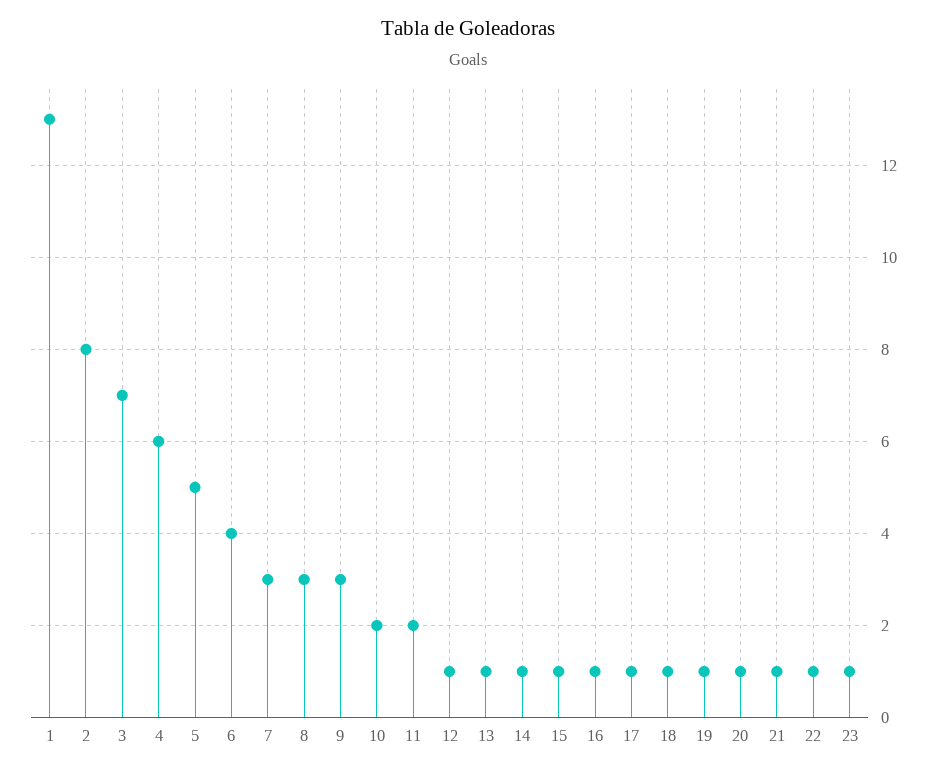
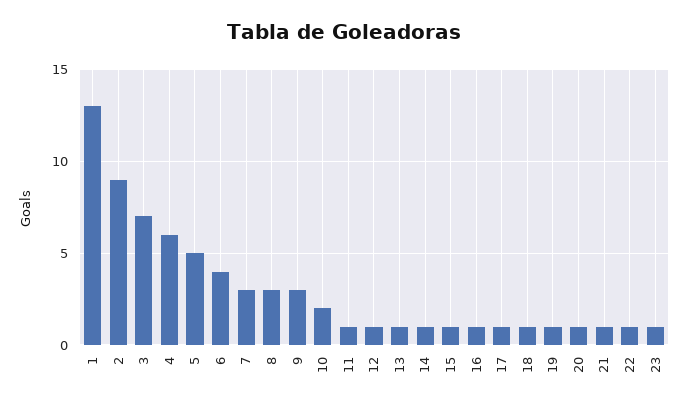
  {
    "1": 13,
-   "2": 8,
+   "2": 9,
    "3": 7,
    "4": 6,
    "5": 5,
    "6": 4,
    "7": 3,
    "8": 3,
    "9": 3,
    "10": 2,
-   "11": 2,
+   "11": 1,
    "12": 1,
    "13": 1,
    "14": 1,
    "15": 1,
    "16": 1,
    "17": 1,
    "18": 1,
    "19": 1,
    "20": 1,
    "21": 1,
    "22": 1,
    "23": 1
  }

